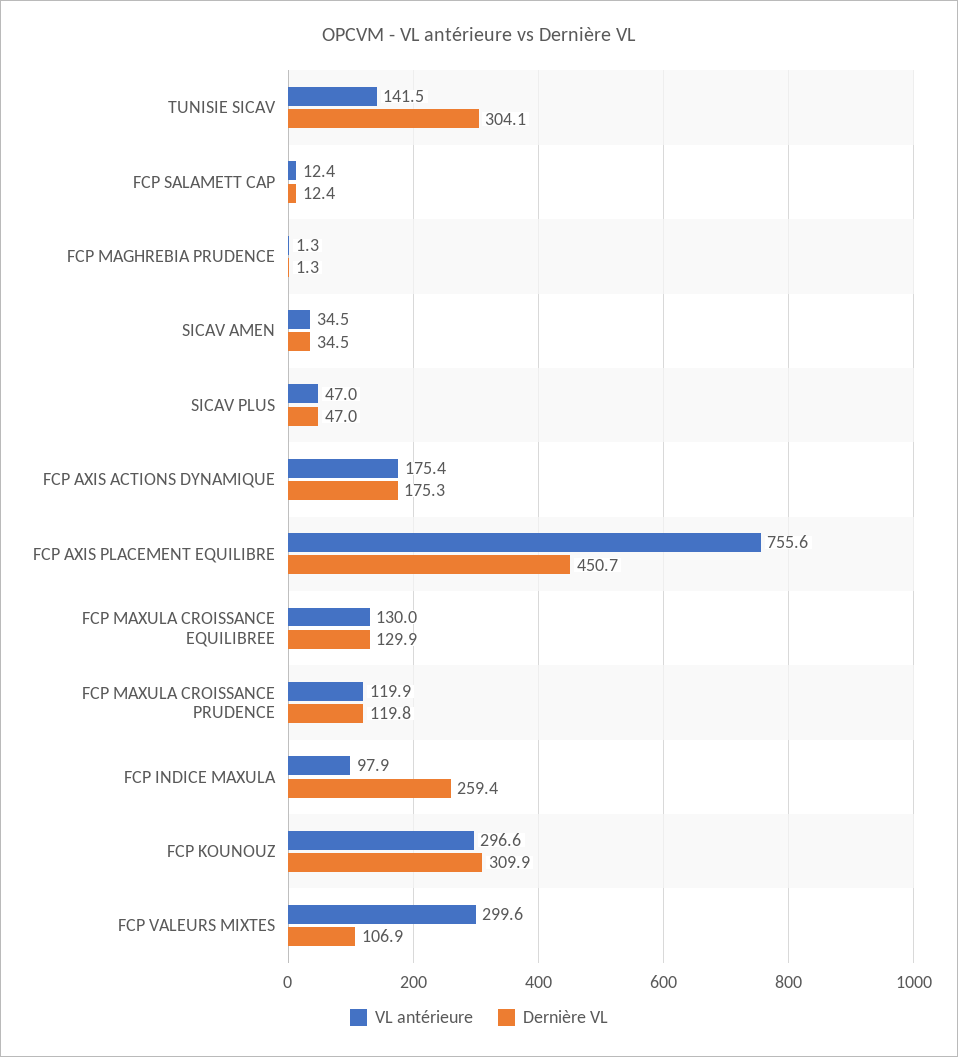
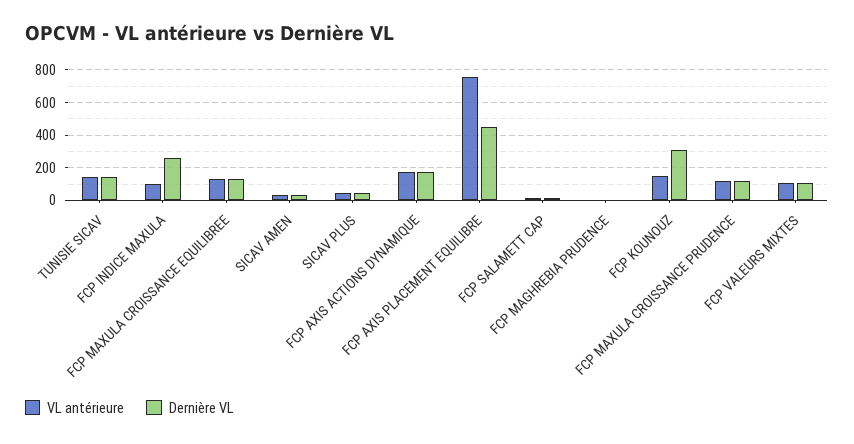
  {
    "VL antérieure": {
      "TUNISIE SICAV": 141.5,
      "FCP SALAMETT CAP": 12.4,
      "FCP MAGHREBIA PRUDENCE": 1.3,
      "SICAV AMEN": 34.5,
      "SICAV PLUS": 47,
      "FCP AXIS ACTIONS DYNAMIQUE": 175.4,
      "FCP AXIS PLACEMENT EQUILIBRE": 755.6,
      "FCP MAXULA CROISSANCE EQUILIBREE": 130,
      "FCP MAXULA CROISSANCE PRUDENCE": 119.9,
      "FCP INDICE MAXULA": 97.9,
-     "FCP KOUNOUZ": 296.6,
+     "FCP KOUNOUZ": 150,
-     "FCP VALEURS MIXTES": 299.6
+     "FCP VALEURS MIXTES": 100
    },
    "Dernière VL": {
-     "TUNISIE SICAV": 304.1,
+     "TUNISIE SICAV": 150,
      "FCP SALAMETT CAP": 12.4,
      "FCP MAGHREBIA PRUDENCE": 1.3,
      "SICAV AMEN": 34.5,
      "SICAV PLUS": 47,
      "FCP AXIS ACTIONS DYNAMIQUE": 175.3,
      "FCP AXIS PLACEMENT EQUILIBRE": 450.7,
      "FCP MAXULA CROISSANCE EQUILIBREE": 129.9,
      "FCP MAXULA CROISSANCE PRUDENCE": 119.8,
      "FCP INDICE MAXULA": 259.4,
      "FCP KOUNOUZ": 309.9,
      "FCP VALEURS MIXTES": 106.9
    }
  }

